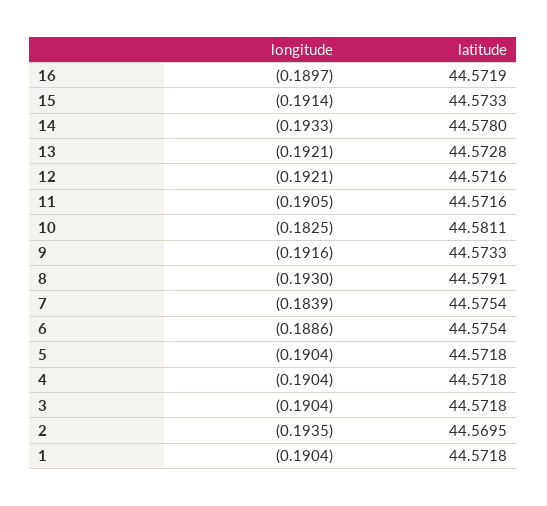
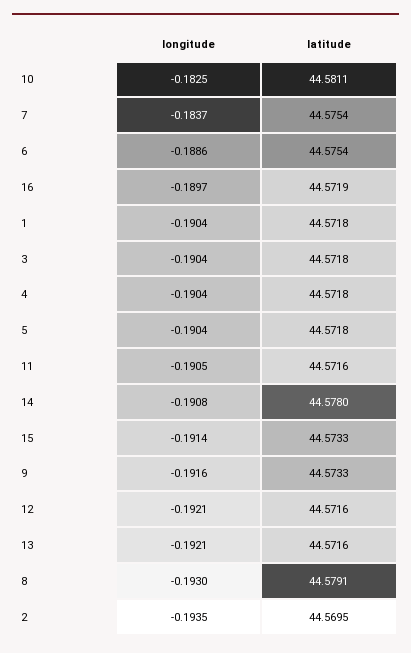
  {
    "longitude": {
      "16": -0.1897,
      "15": -0.1914,
-     "14": -0.1933,
+     "14": -0.1908,
      "13": -0.1921,
      "12": -0.1921,
      "11": -0.1905,
      "10": -0.1825,
      "9": -0.1916,
      "8": -0.193,
-     "7": -0.1839,
+     "7": -0.1837,
      "6": -0.1886,
      "5": -0.1904,
      "4": -0.1904,
      "3": -0.1904,
      "2": -0.1935,
      "1": -0.1904
    },
    "latitude": {
      "16": 44.5719,
      "15": 44.5733,
      "14": 44.578,
-     "13": 44.5728,
+     "13": 44.5716,
      "12": 44.5716,
      "11": 44.5716,
      "10": 44.5811,
      "9": 44.5733,
      "8": 44.5791,
      "7": 44.5754,
      "6": 44.5754,
      "5": 44.5718,
      "4": 44.5718,
      "3": 44.5718,
      "2": 44.5695,
      "1": 44.5718
    }
  }

